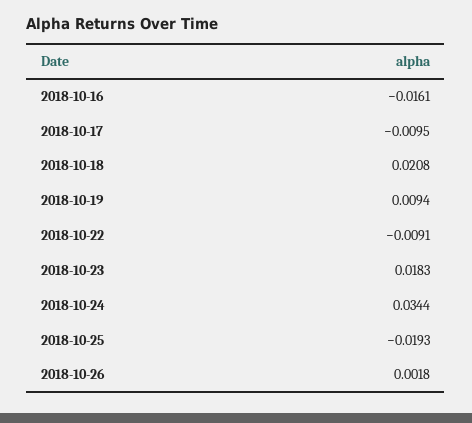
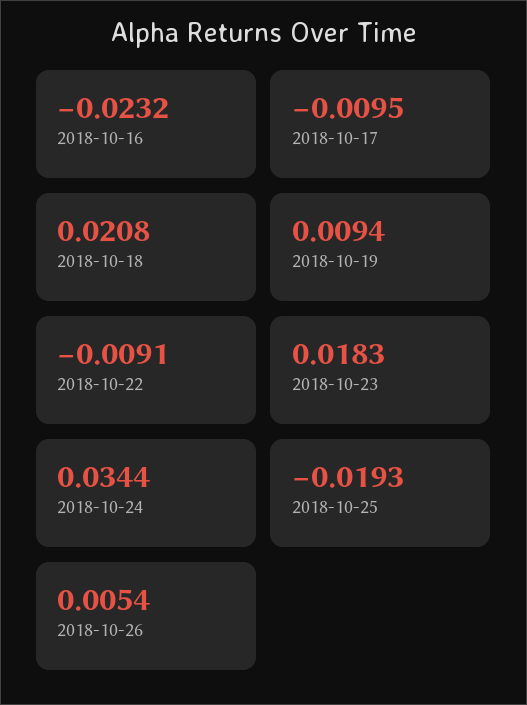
  {
-   "2018-10-16": -0.0161,
+   "2018-10-16": -0.0232,
    "2018-10-17": -0.0095,
    "2018-10-18": 0.0208,
    "2018-10-19": 0.0094,
    "2018-10-22": -0.0091,
    "2018-10-23": 0.0183,
    "2018-10-24": 0.0344,
    "2018-10-25": -0.0193,
-   "2018-10-26": 0.0018
+   "2018-10-26": 0.0054
  }

